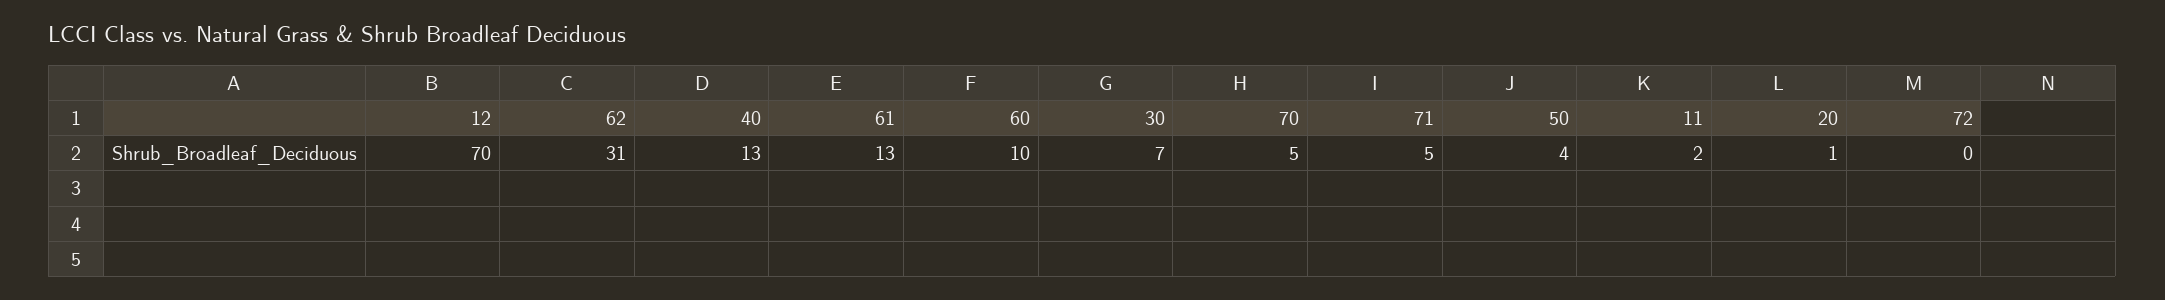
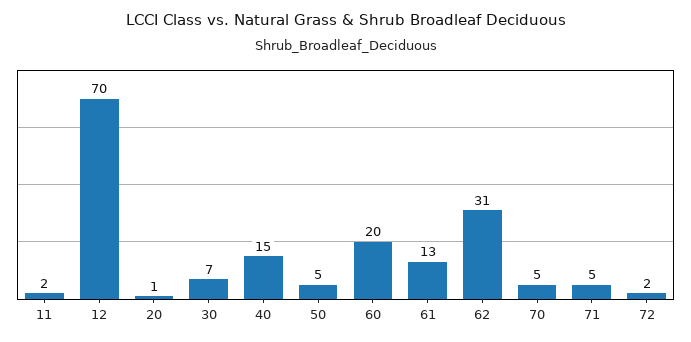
  {
    "12": 70,
    "62": 31,
-   "40": 13,
+   "40": 15,
    "61": 13,
-   "60": 10,
+   "60": 20,
    "30": 7,
    "70": 5,
    "71": 5,
-   "50": 4,
+   "50": 5,
    "11": 2,
    "20": 1,
-   "72": 0
+   "72": 2
  }

